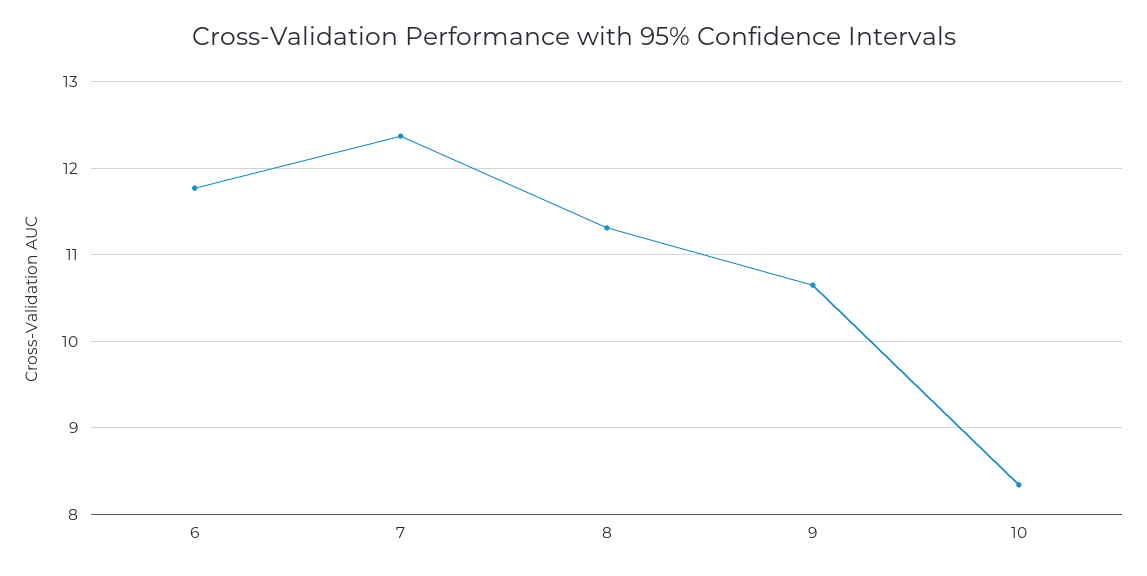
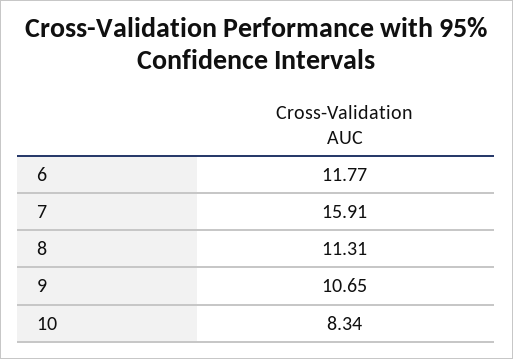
  {
    "6": 11.77,
-   "7": 12.4,
+   "7": 15.91,
    "8": 11.31,
    "9": 10.65,
    "10": 8.34
  }

